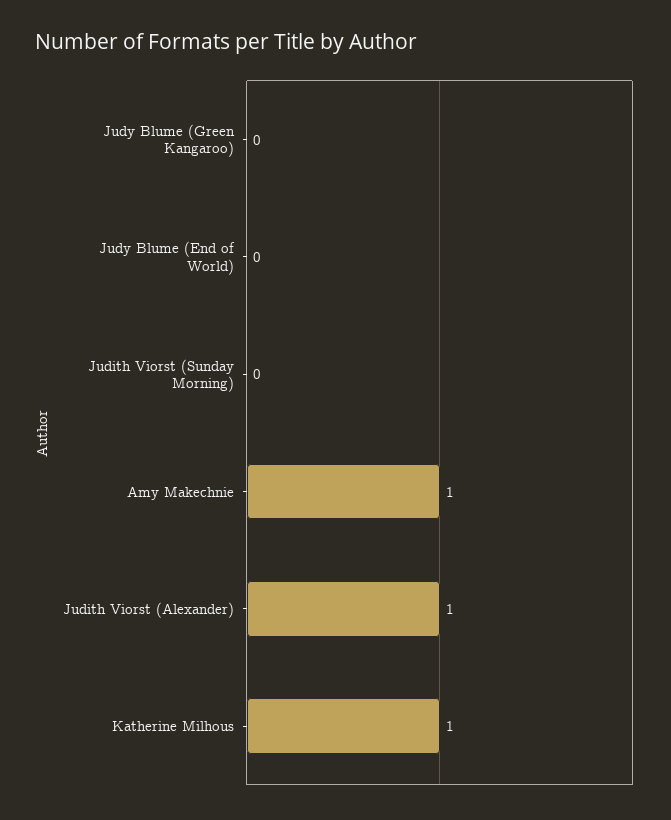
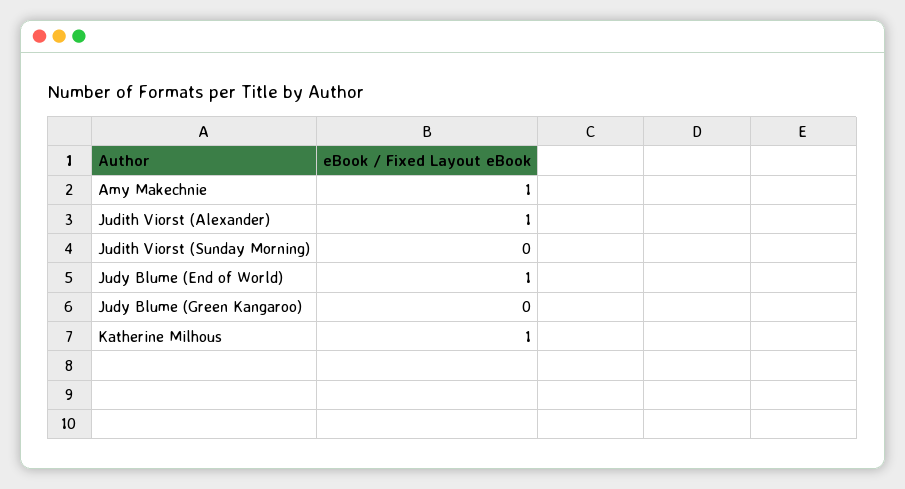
  {
    "Judy Blume (Green Kangaroo)": 0,
-   "Judy Blume (End of World)": 0,
+   "Judy Blume (End of World)": 1,
    "Judith Viorst (Sunday Morning)": 0,
    "Amy Makechnie": 1,
    "Judith Viorst (Alexander)": 1,
    "Katherine Milhous": 1
  }

